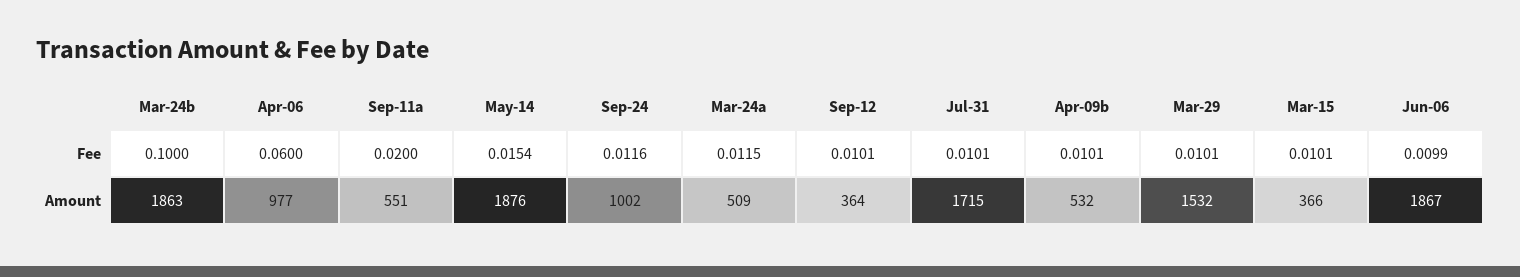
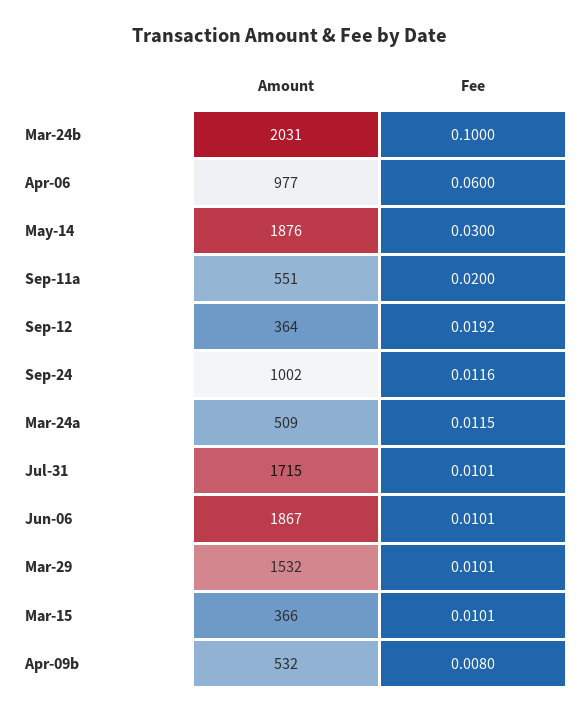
  {
    "Mar-24b": {
      "Fee": 0.1,
-     "Amount": 1863
+     "Amount": 2031
    },
    "Apr-06": {
      "Fee": 0.06,
      "Amount": 977
    },
    "Sep-11a": {
      "Fee": 0.02,
      "Amount": 551
    },
    "May-14": {
-     "Fee": 0.0154,
+     "Fee": 0.03,
      "Amount": 1876
    },
    "Sep-24": {
      "Fee": 0.0116,
      "Amount": 1002
    },
    "Mar-24a": {
      "Fee": 0.0115,
      "Amount": 509
    },
    "Sep-12": {
-     "Fee": 0.0101,
+     "Fee": 0.0192,
      "Amount": 364
    },
    "Jul-31": {
      "Fee": 0.0101,
      "Amount": 1715
    },
    "Apr-09b": {
-     "Fee": 0.0101,
+     "Fee": 0.008,
      "Amount": 532
    },
    "Mar-29": {
      "Fee": 0.0101,
      "Amount": 1532
    },
    "Mar-15": {
      "Fee": 0.0101,
      "Amount": 366
    },
    "Jun-06": {
-     "Fee": 0.0099,
+     "Fee": 0.0101,
      "Amount": 1867
    }
  }

